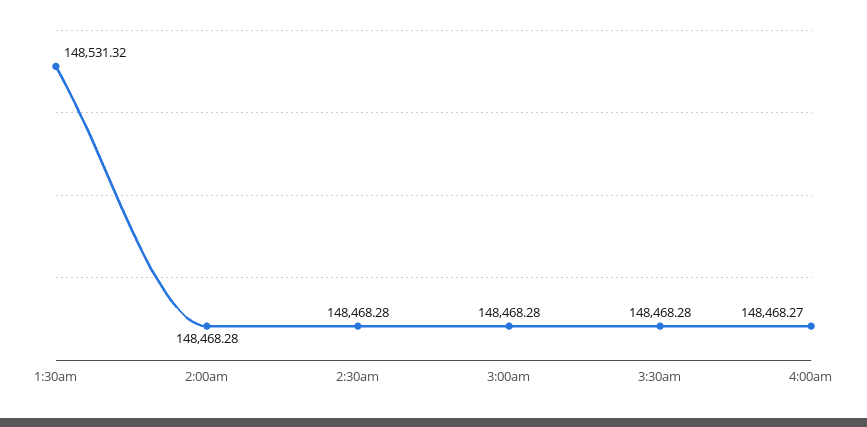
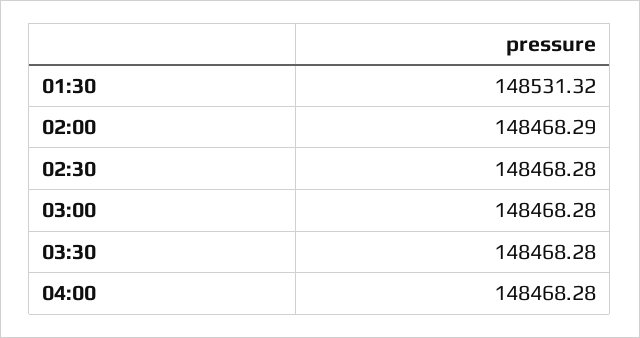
  {
    "1:30am": 148531.32,
-   "2:00am": 148468.28,
+   "2:00am": 148468.29,
    "2:30am": 148468.28,
    "3:00am": 148468.28,
    "3:30am": 148468.28,
-   "4:00am": 148468.27
+   "4:00am": 148468.28
  }

